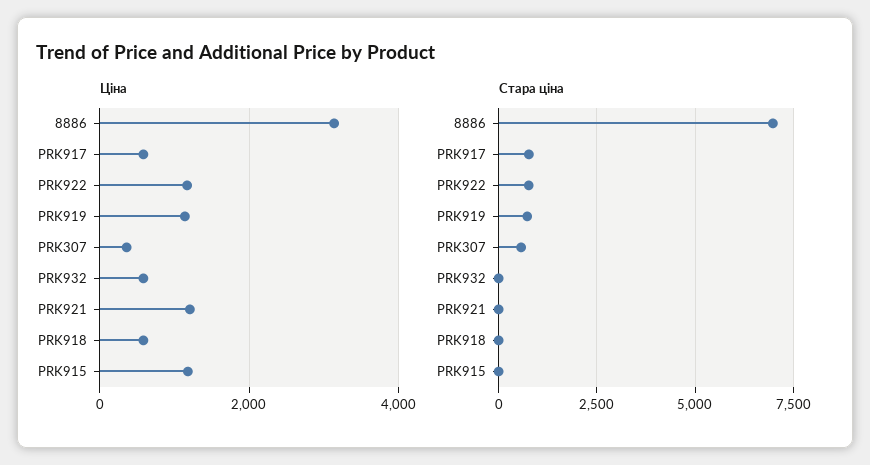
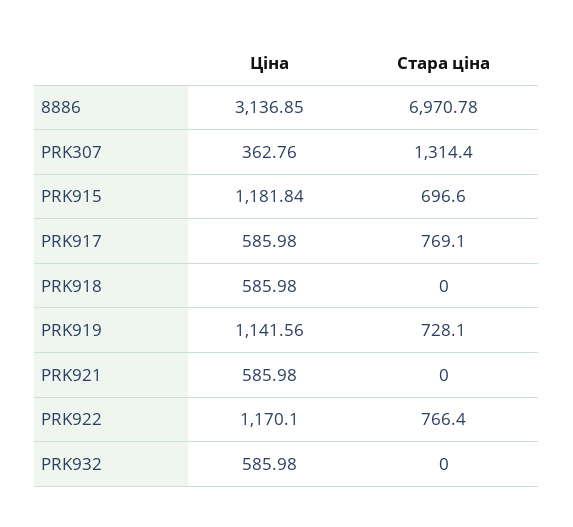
  {
    "Ціна": {
      "8886": 3136.85,
      "PRK917": 585.98,
      "PRK922": 1170.1,
      "PRK919": 1141.56,
      "PRK307": 362.76,
      "PRK932": 585.98,
-     "PRK921": 1200,
+     "PRK921": 585.98,
      "PRK918": 585.98,
      "PRK915": 1181.84
    },
    "Стара ціна": {
      "8886": 6970.78,
      "PRK917": 769.1,
      "PRK922": 766.4,
      "PRK919": 728.1,
-     "PRK307": 500,
+     "PRK307": 1314.4,
      "PRK932": 0,
      "PRK921": 0,
      "PRK918": 0,
-     "PRK915": 0
+     "PRK915": 696.6
    }
  }

